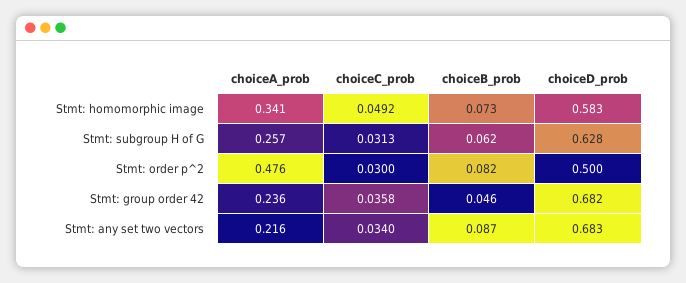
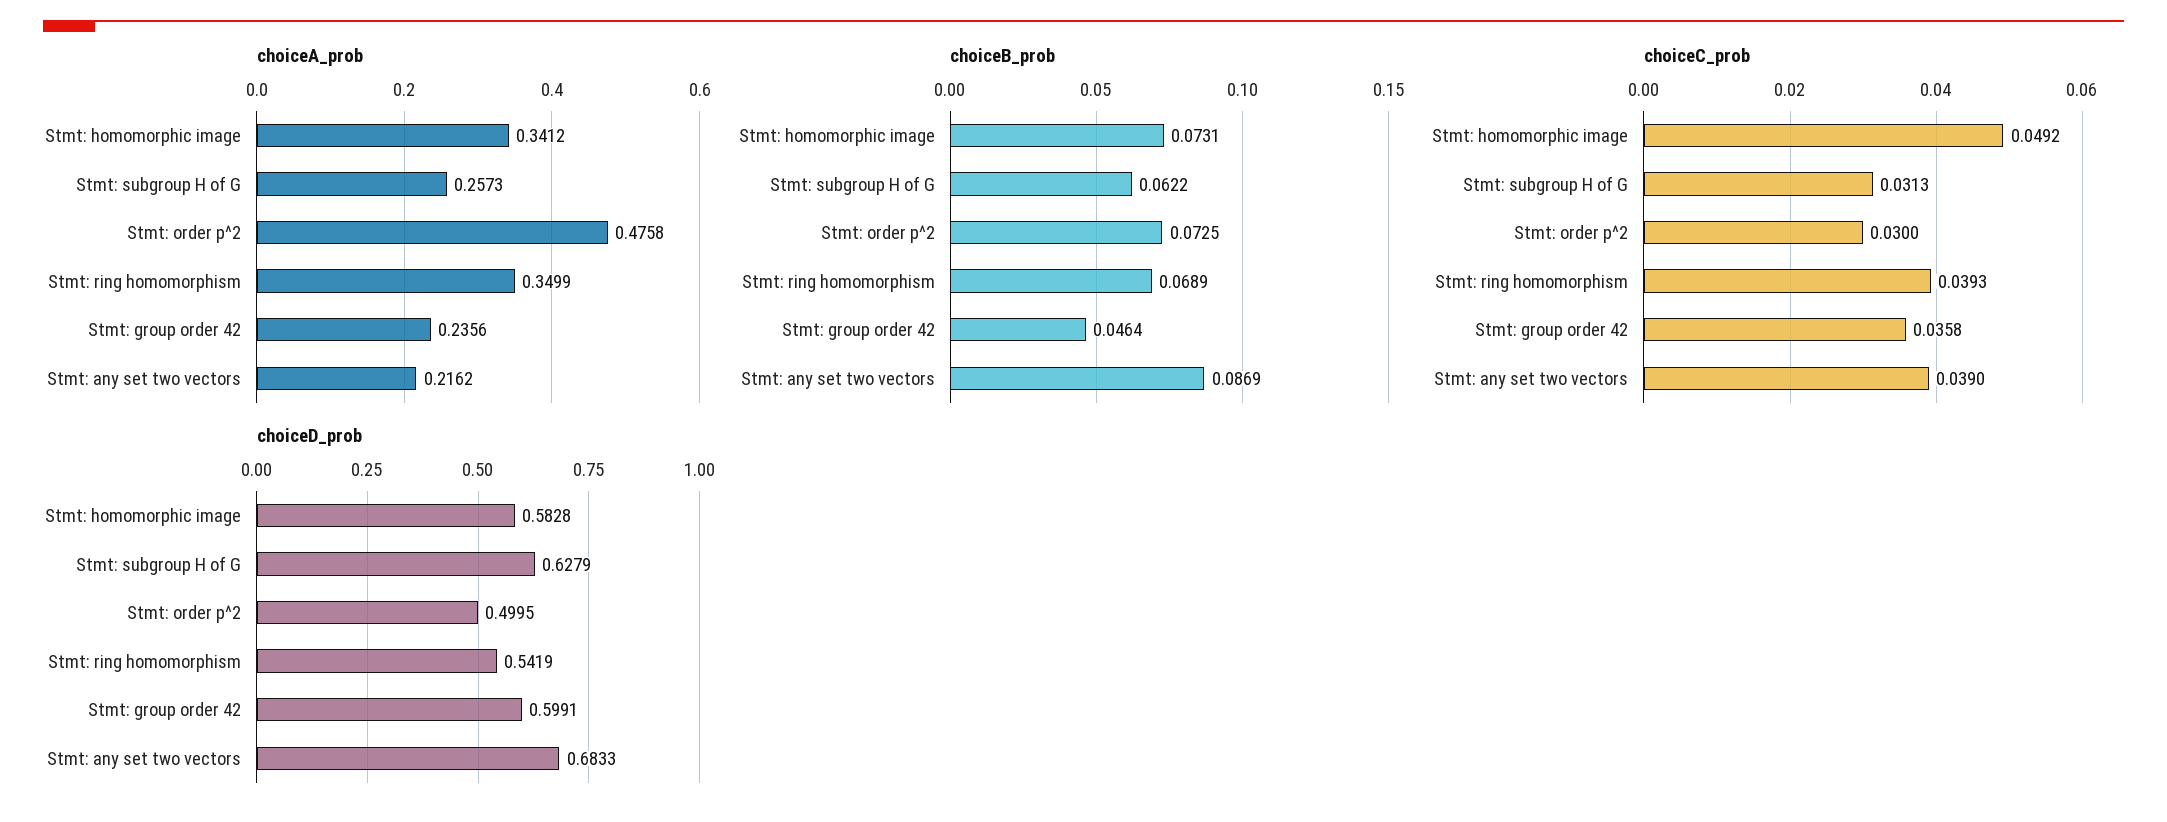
  {
    "choiceA_prob": {
      "Stmt: homomorphic image": 0.3412,
      "Stmt: subgroup H of G": 0.2573,
      "Stmt: order p^2": 0.4758,
      "Stmt: group order 42": 0.2356,
-     "Stmt: any set two vectors": 0.2162
+     "Stmt: any set two vectors": 0.2162,
+     "Stmt: ring homomorphism": 0.3499
    },
    "choiceC_prob": {
      "Stmt: homomorphic image": 0.0492,
      "Stmt: subgroup H of G": 0.0313,
      "Stmt: order p^2": 0.03,
      "Stmt: group order 42": 0.0358,
-     "Stmt: any set two vectors": 0.034
+     "Stmt: any set two vectors": 0.039,
+     "Stmt: ring homomorphism": 0.0393
    },
    "choiceB_prob": {
      "Stmt: homomorphic image": 0.0731,
      "Stmt: subgroup H of G": 0.0622,
-     "Stmt: order p^2": 0.082,
+     "Stmt: order p^2": 0.0725,
      "Stmt: group order 42": 0.0464,
-     "Stmt: any set two vectors": 0.0869
+     "Stmt: any set two vectors": 0.0869,
+     "Stmt: ring homomorphism": 0.0689
    },
    "choiceD_prob": {
      "Stmt: homomorphic image": 0.5828,
      "Stmt: subgroup H of G": 0.6279,
      "Stmt: order p^2": 0.4995,
-     "Stmt: group order 42": 0.682,
+     "Stmt: group order 42": 0.5991,
-     "Stmt: any set two vectors": 0.6833
+     "Stmt: any set two vectors": 0.6833,
+     "Stmt: ring homomorphism": 0.5419
    }
  }

